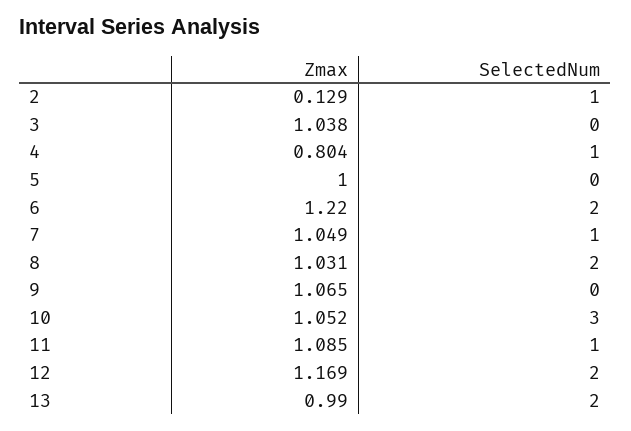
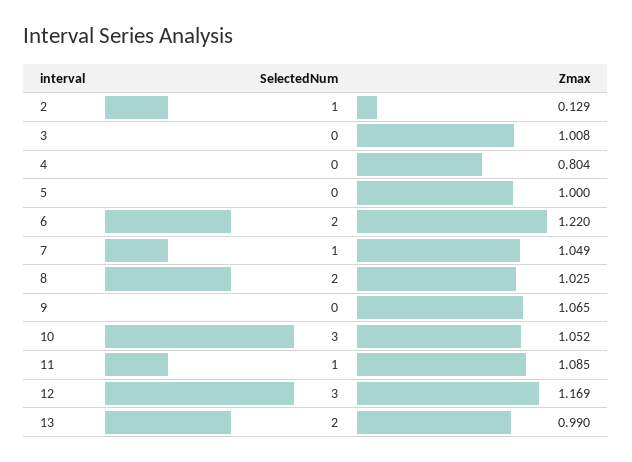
  {
    "Zmax": {
      "2": 0.129,
-     "3": 1.038,
+     "3": 1.008,
      "4": 0.804,
      "5": 1,
      "6": 1.22,
      "7": 1.049,
-     "8": 1.031,
+     "8": 1.025,
      "9": 1.065,
      "10": 1.052,
      "11": 1.085,
      "12": 1.169,
      "13": 0.99
    },
    "SelectedNum": {
      "2": 1,
      "3": 0,
-     "4": 1,
+     "4": 0,
      "5": 0,
      "6": 2,
      "7": 1,
      "8": 2,
      "9": 0,
      "10": 3,
      "11": 1,
-     "12": 2,
+     "12": 3,
      "13": 2
    }
  }

